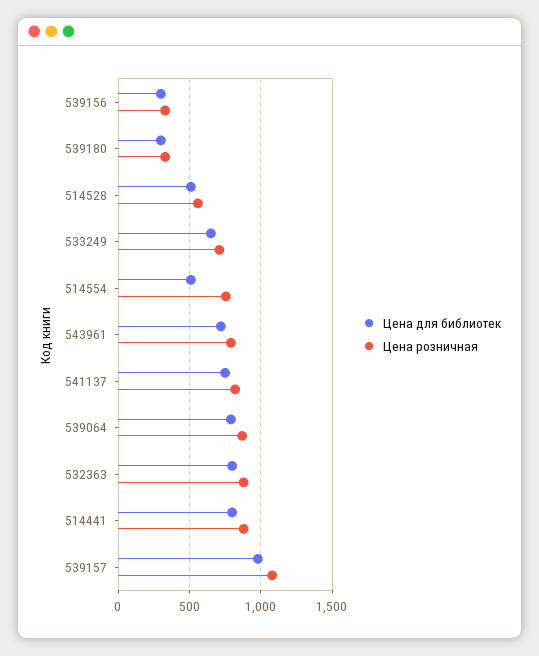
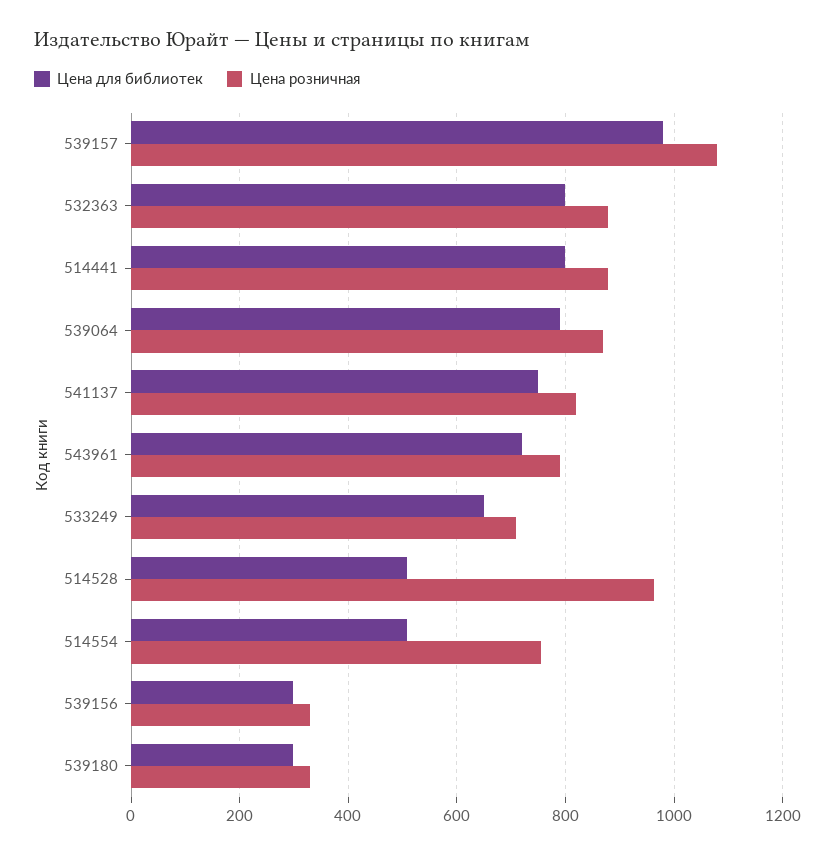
  {
    "Цена для библиотек": {
      "539156": 300,
      "539180": 300,
      "514528": 500,
      "533249": 640,
      "514554": 500,
      "543961": 720,
      "541137": 740,
      "539064": 780,
      "532363": 800,
      "514441": 800,
      "539157": 980
    },
    "Цена розничная": {
      "539156": 320,
      "539180": 320,
-     "514528": 550,
+     "514528": 960,
      "533249": 700,
      "514554": 760,
      "543961": 780,
      "541137": 820,
      "539064": 860,
      "532363": 880,
      "514441": 880,
      "539157": 1080
    }
  }

